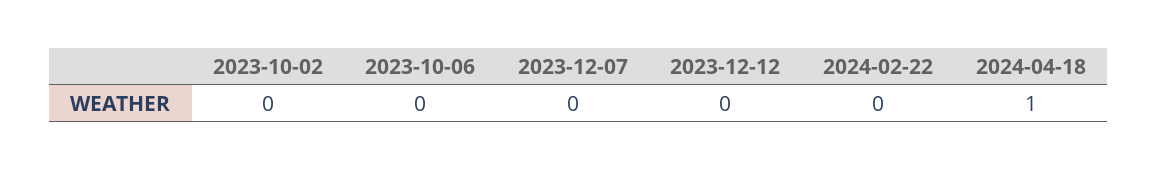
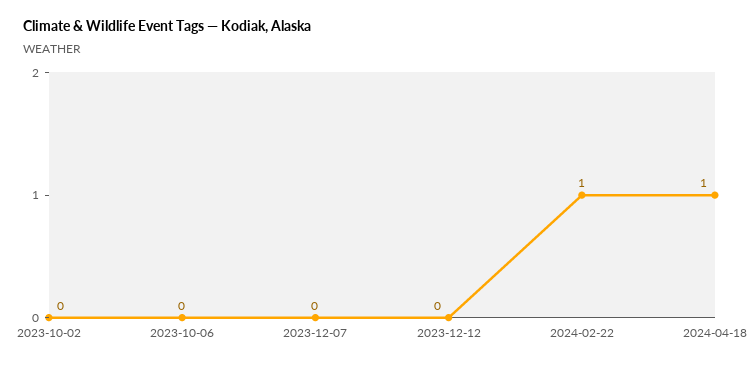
  {
    "2023-10-02": 0,
    "2023-10-06": 0,
    "2023-12-07": 0,
    "2023-12-12": 0,
-   "2024-02-22": 0,
+   "2024-02-22": 1,
    "2024-04-18": 1
  }

